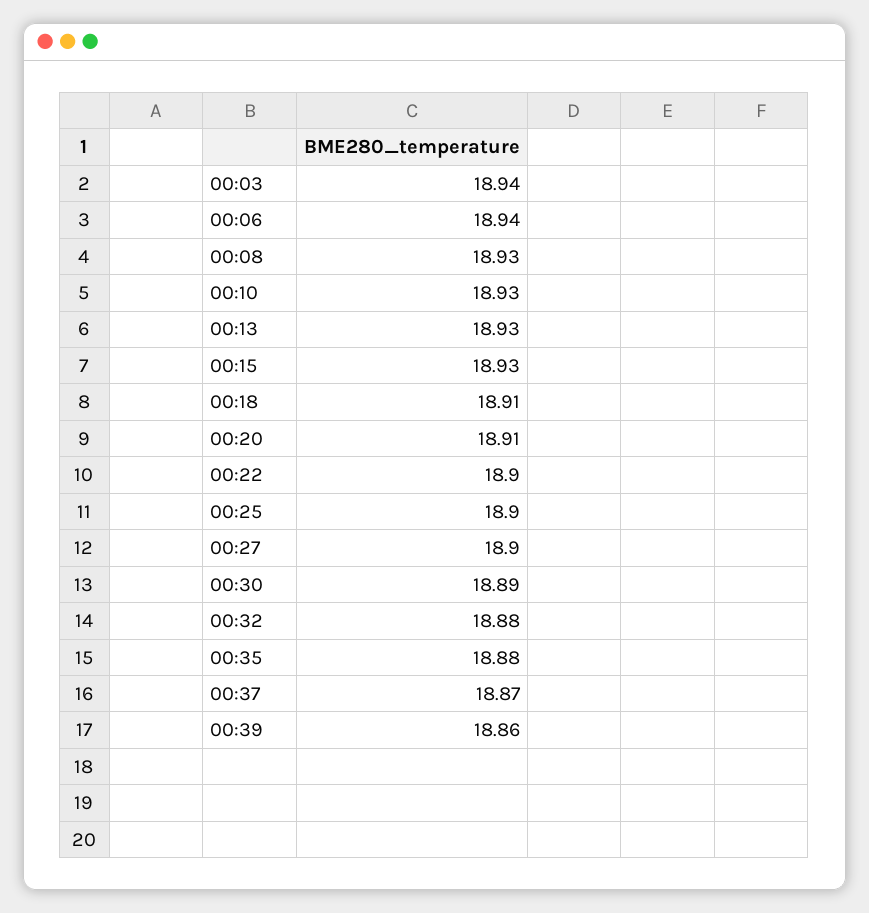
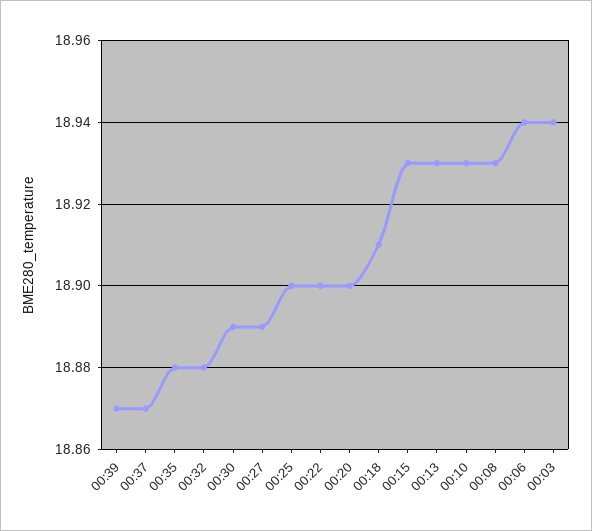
  {
    "00:03": 18.94,
    "00:06": 18.94,
    "00:08": 18.93,
    "00:10": 18.93,
    "00:13": 18.93,
    "00:15": 18.93,
    "00:18": 18.91,
-   "00:20": 18.91,
+   "00:20": 18.9,
    "00:22": 18.9,
    "00:25": 18.9,
-   "00:27": 18.9,
+   "00:27": 18.89,
    "00:30": 18.89,
    "00:32": 18.88,
    "00:35": 18.88,
    "00:37": 18.87,
-   "00:39": 18.86
+   "00:39": 18.87
  }

